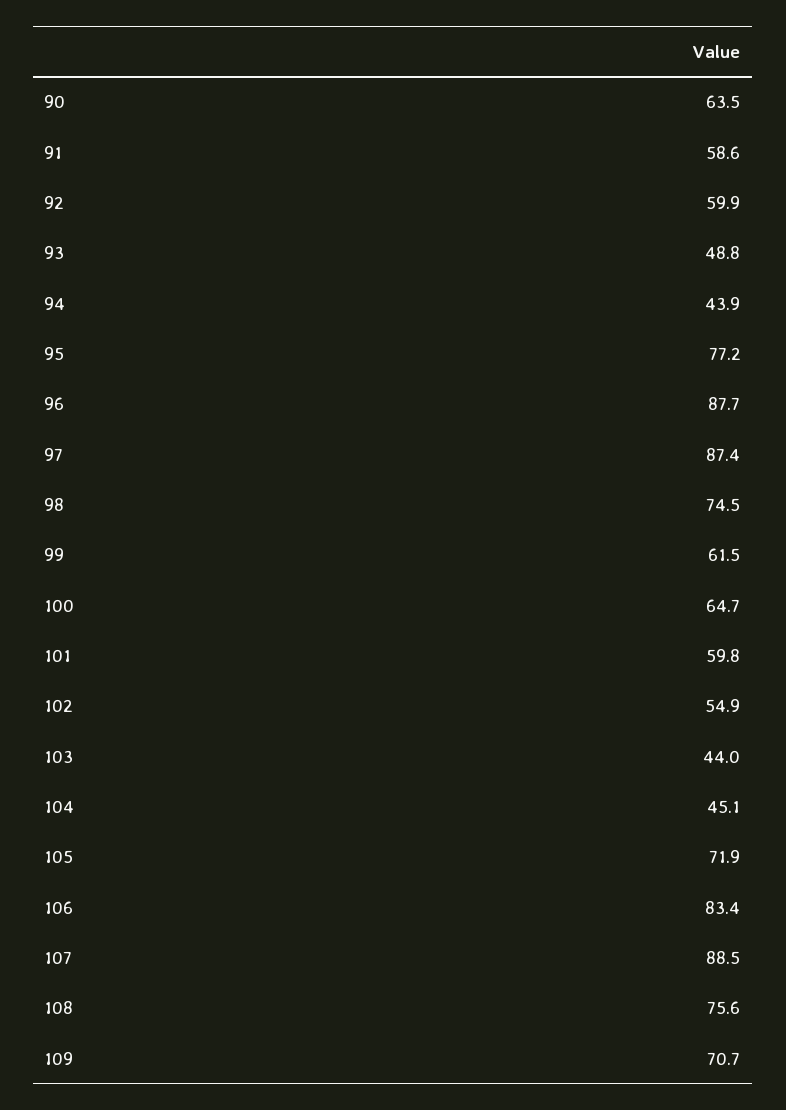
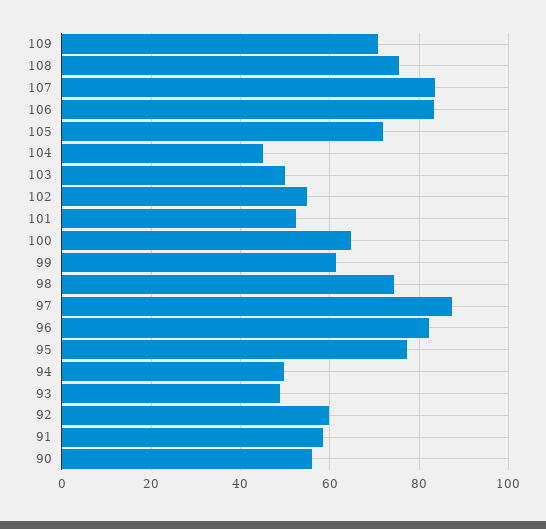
  {
-   "90": 63.5,
+   "90": 56,
    "91": 58.6,
    "92": 59.9,
    "93": 48.8,
-   "94": 43.9,
+   "94": 50,
    "95": 77.2,
-   "96": 87.7,
+   "96": 82,
    "97": 87.4,
    "98": 74.5,
    "99": 61.5,
    "100": 64.7,
-   "101": 59.8,
+   "101": 52,
    "102": 54.9,
-   "103": 44,
+   "103": 50,
    "104": 45.1,
    "105": 71.9,
    "106": 83.4,
-   "107": 88.5,
+   "107": 84,
    "108": 75.6,
    "109": 70.7
  }

